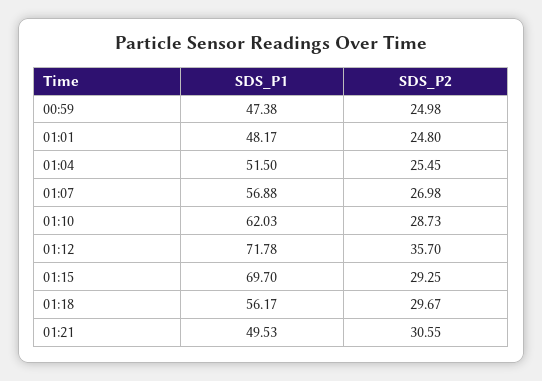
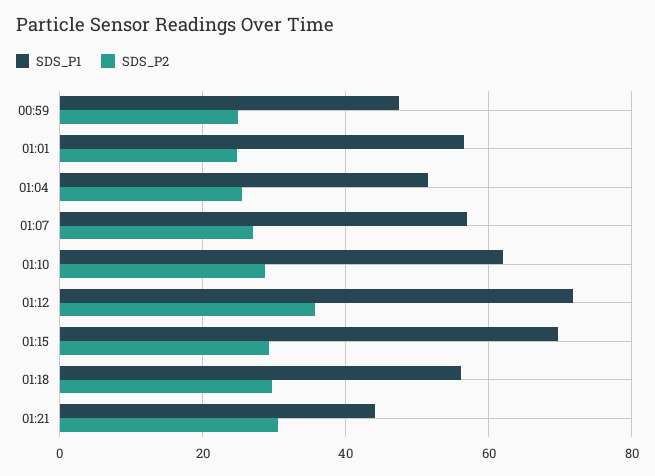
  {
    "SDS_P1": {
      "00:59": 47.38,
-     "01:01": 48.17,
+     "01:01": 56,
      "01:04": 51.5,
      "01:07": 56.88,
      "01:10": 62.03,
      "01:12": 71.78,
      "01:15": 69.7,
      "01:18": 56.17,
-     "01:21": 49.53
+     "01:21": 44
    },
    "SDS_P2": {
      "00:59": 24.98,
      "01:01": 24.8,
      "01:04": 25.45,
      "01:07": 26.98,
      "01:10": 28.73,
      "01:12": 35.7,
      "01:15": 29.25,
      "01:18": 29.67,
      "01:21": 30.55
    }
  }

